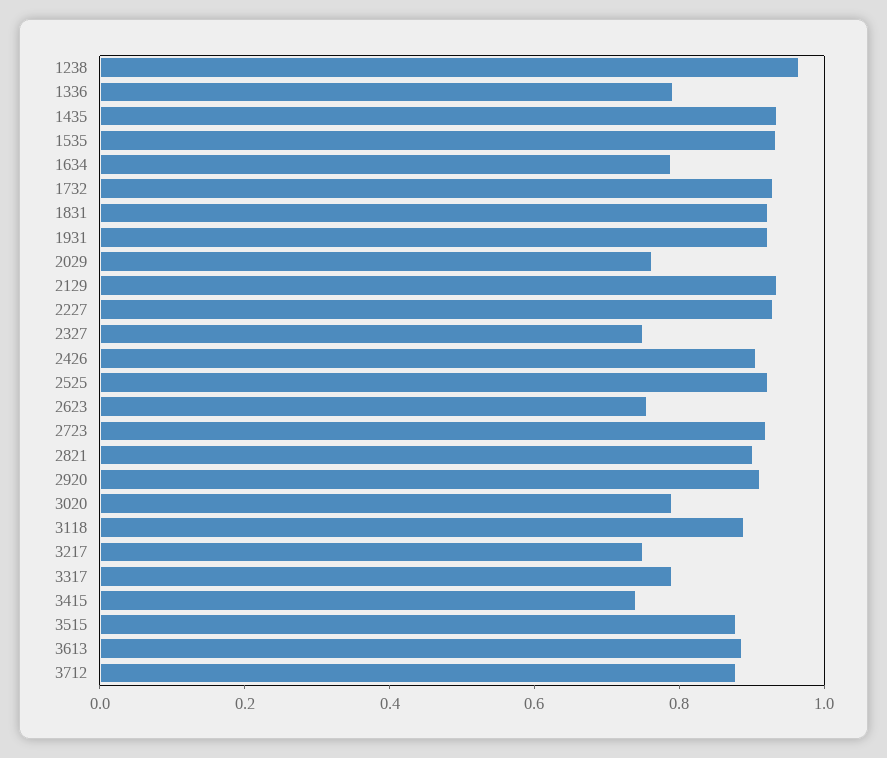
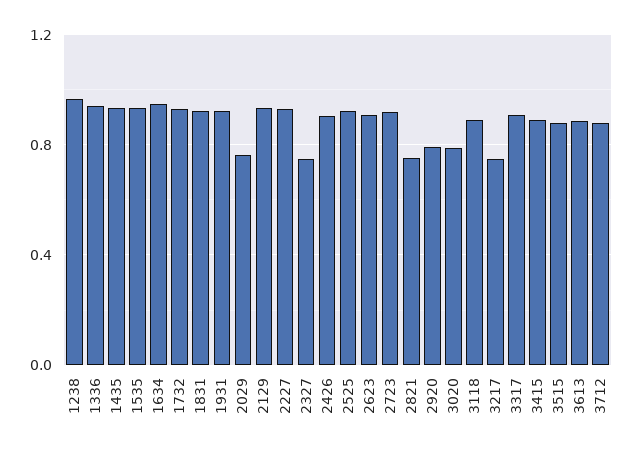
  {
    "1238": 0.95,
-   "1336": 0.8,
+   "1336": 0.95,
    "1435": 0.95,
    "1535": 0.95,
-   "1634": 0.8,
+   "1634": 0.95,
    "1732": 0.95,
    "1831": 0.9,
    "1931": 0.9,
    "2029": 0.75,
    "2129": 0.95,
    "2227": 0.95,
    "2327": 0.75,
    "2426": 0.9,
    "2525": 0.9,
-   "2623": 0.75,
+   "2623": 0.9,
    "2723": 0.9,
-   "2821": 0.9,
+   "2821": 0.75,
-   "2920": 0.9,
+   "2920": 0.8,
    "3020": 0.8,
    "3118": 0.9,
    "3217": 0.75,
-   "3317": 0.8,
+   "3317": 0.9,
-   "3415": 0.75,
+   "3415": 0.9,
    "3515": 0.9,
    "3613": 0.9,
    "3712": 0.9
  }

